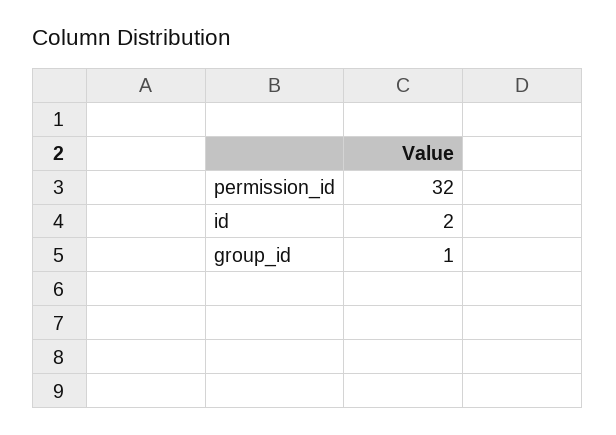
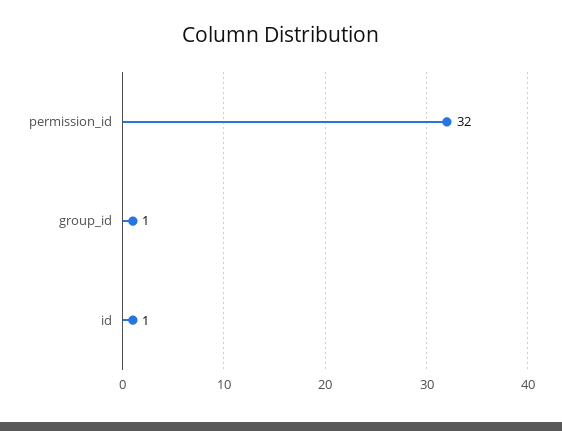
  {
    "permission_id": 32,
-   "id": 2,
+   "id": 1,
    "group_id": 1
  }

